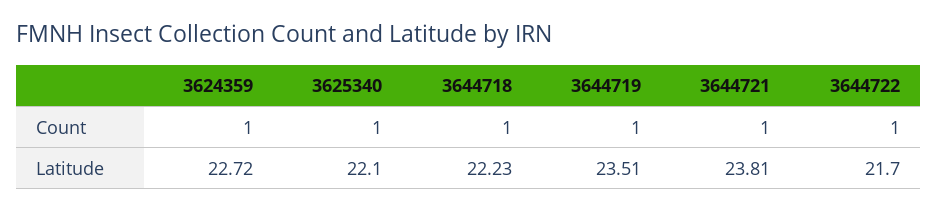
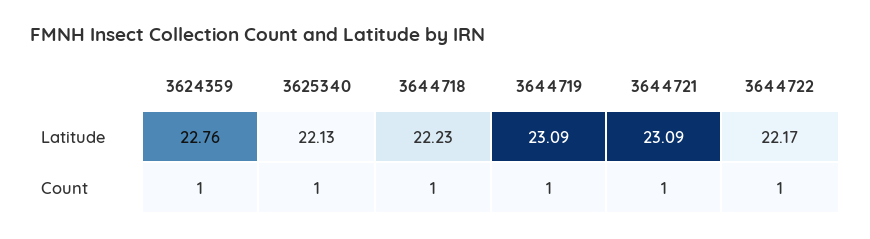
  {
    "3624359": {
      "Count": 1,
-     "Latitude": 22.72
+     "Latitude": 22.76
    },
    "3625340": {
      "Count": 1,
-     "Latitude": 22.1
+     "Latitude": 22.13
    },
    "3644718": {
      "Count": 1,
      "Latitude": 22.23
    },
    "3644719": {
      "Count": 1,
-     "Latitude": 23.51
+     "Latitude": 23.09
    },
    "3644721": {
      "Count": 1,
-     "Latitude": 23.81
+     "Latitude": 23.09
    },
    "3644722": {
      "Count": 1,
-     "Latitude": 21.7
+     "Latitude": 22.17
    }
  }

